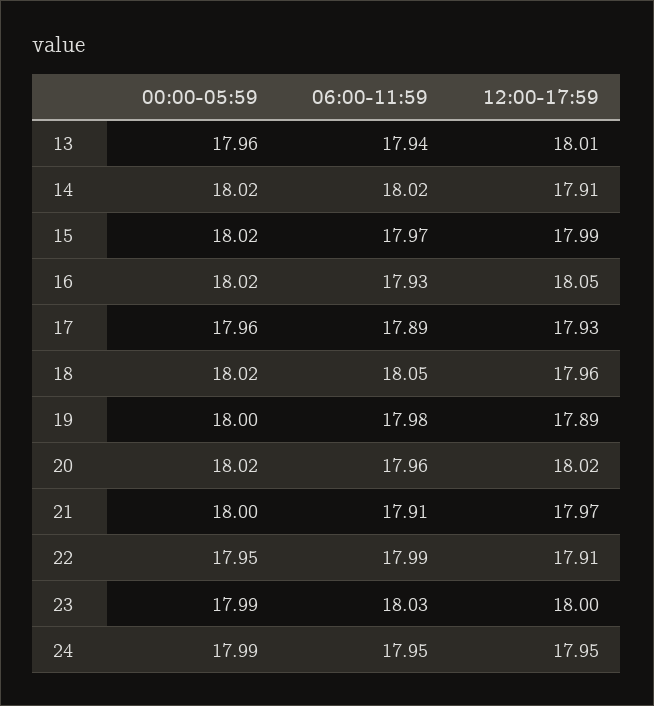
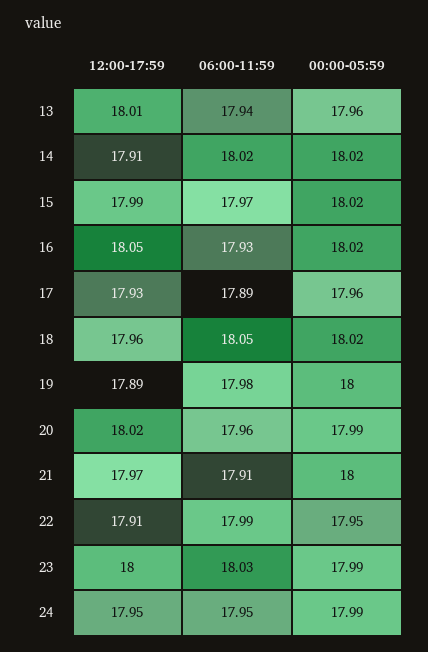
  {
    "00:00-05:59": {
      "13": 17.96,
      "14": 18.02,
      "15": 18.02,
      "16": 18.02,
      "17": 17.96,
      "18": 18.02,
      "19": 18,
-     "20": 18.02,
+     "20": 17.99,
      "21": 18,
      "22": 17.95,
      "23": 17.99,
      "24": 17.99
    },
    "06:00-11:59": {
      "13": 17.94,
      "14": 18.02,
      "15": 17.97,
      "16": 17.93,
      "17": 17.89,
      "18": 18.05,
      "19": 17.98,
      "20": 17.96,
      "21": 17.91,
      "22": 17.99,
      "23": 18.03,
      "24": 17.95
    },
    "12:00-17:59": {
      "13": 18.01,
      "14": 17.91,
      "15": 17.99,
      "16": 18.05,
      "17": 17.93,
      "18": 17.96,
      "19": 17.89,
      "20": 18.02,
      "21": 17.97,
      "22": 17.91,
      "23": 18,
      "24": 17.95
    }
  }

